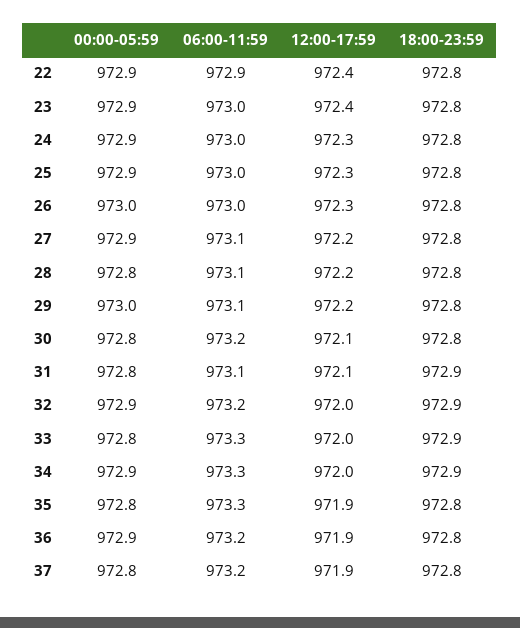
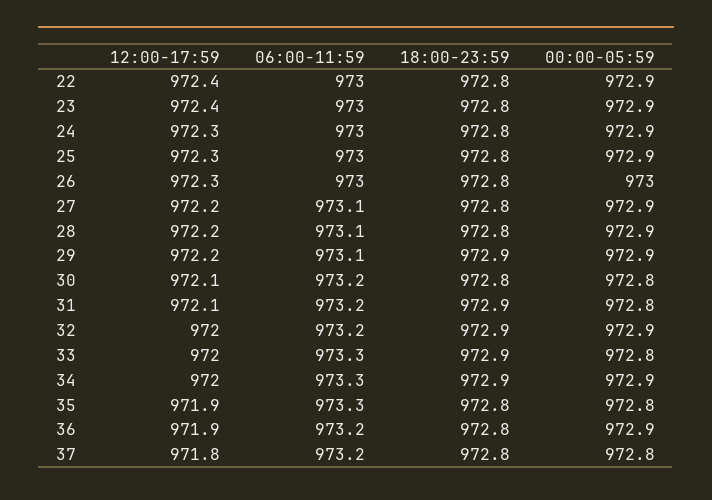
  {
    "00:00-05:59": {
      "22": 972.9,
      "23": 972.9,
      "24": 972.9,
      "25": 972.9,
      "26": 973,
      "27": 972.9,
-     "28": 972.8,
+     "28": 972.9,
-     "29": 973,
+     "29": 972.9,
      "30": 972.8,
      "31": 972.8,
      "32": 972.9,
      "33": 972.8,
      "34": 972.9,
      "35": 972.8,
      "36": 972.9,
      "37": 972.8
    },
    "06:00-11:59": {
-     "22": 972.9,
+     "22": 973,
      "23": 973,
      "24": 973,
      "25": 973,
      "26": 973,
      "27": 973.1,
      "28": 973.1,
      "29": 973.1,
      "30": 973.2,
-     "31": 973.1,
+     "31": 973.2,
      "32": 973.2,
      "33": 973.3,
      "34": 973.3,
      "35": 973.3,
      "36": 973.2,
      "37": 973.2
    },
    "12:00-17:59": {
      "22": 972.4,
      "23": 972.4,
      "24": 972.3,
      "25": 972.3,
      "26": 972.3,
      "27": 972.2,
      "28": 972.2,
      "29": 972.2,
      "30": 972.1,
      "31": 972.1,
      "32": 972,
      "33": 972,
      "34": 972,
      "35": 971.9,
      "36": 971.9,
-     "37": 971.9
+     "37": 971.8
    },
    "18:00-23:59": {
      "22": 972.8,
      "23": 972.8,
      "24": 972.8,
      "25": 972.8,
      "26": 972.8,
      "27": 972.8,
      "28": 972.8,
-     "29": 972.8,
+     "29": 972.9,
      "30": 972.8,
      "31": 972.9,
      "32": 972.9,
      "33": 972.9,
      "34": 972.9,
      "35": 972.8,
      "36": 972.8,
      "37": 972.8
    }
  }

